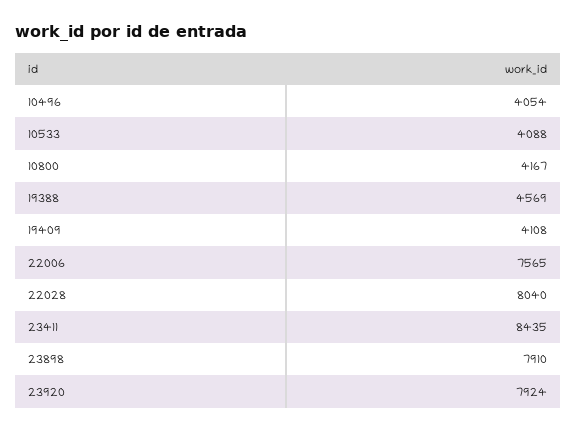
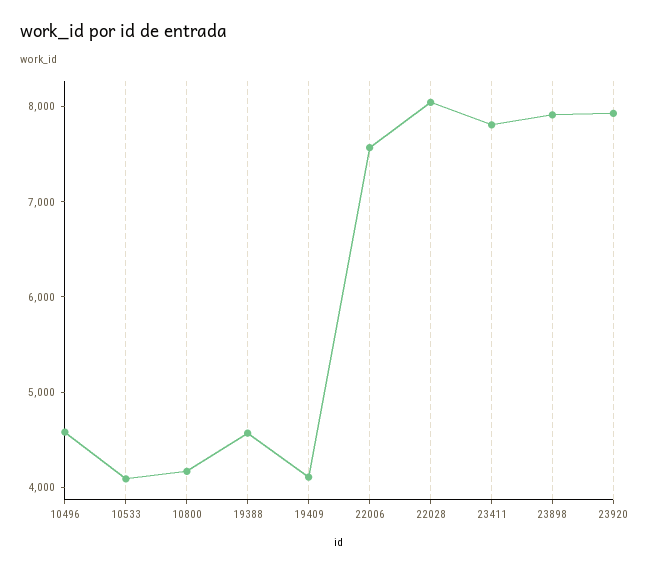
  {
-   "10496": 4054,
+   "10496": 4600,
    "10533": 4088,
    "10800": 4167,
    "19388": 4569,
    "19409": 4108,
    "22006": 7565,
    "22028": 8040,
-   "23411": 8435,
+   "23411": 7800,
    "23898": 7910,
    "23920": 7924
  }

